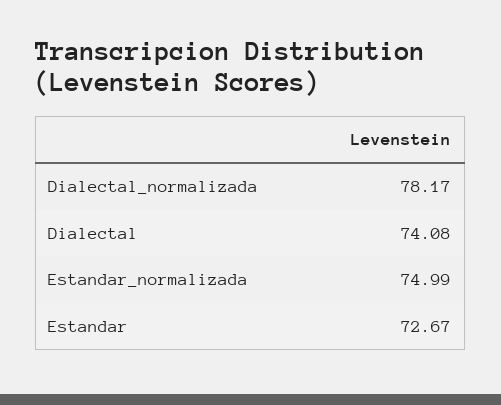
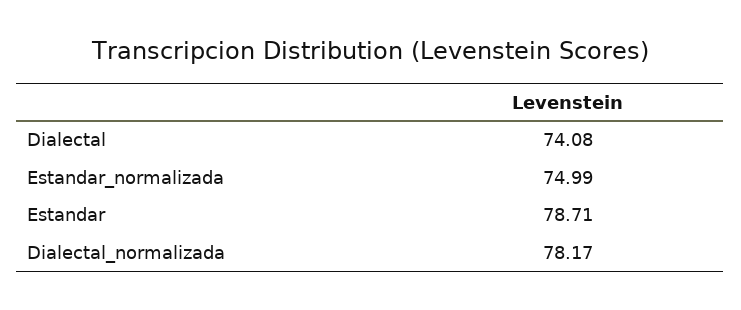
  {
    "Dialectal_normalizada": 78.17,
    "Dialectal": 74.08,
    "Estandar_normalizada": 74.99,
-   "Estandar": 72.67
+   "Estandar": 78.71
  }

